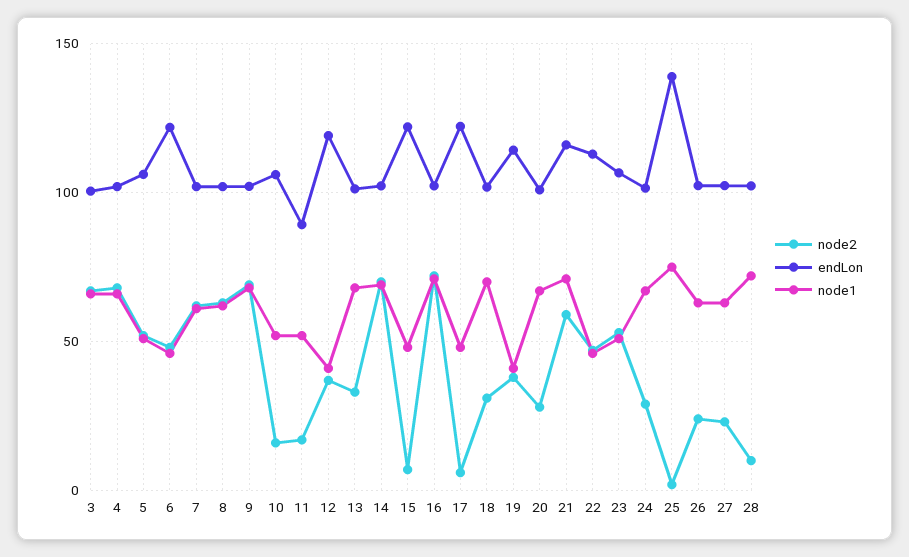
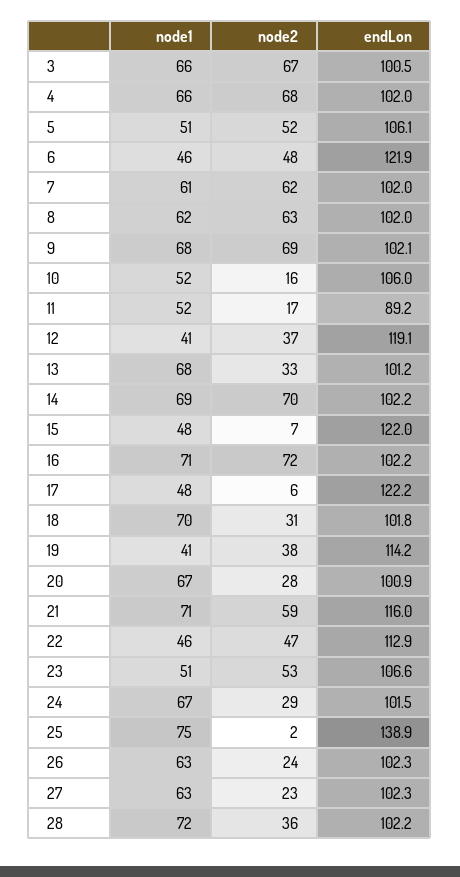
  {
    "node2": {
      "3": 67,
      "4": 68,
      "5": 52,
      "6": 48,
      "7": 62,
      "8": 63,
      "9": 69,
      "10": 16,
      "11": 17,
      "12": 37,
      "13": 33,
      "14": 70,
      "15": 7,
      "16": 72,
      "17": 6,
      "18": 31,
      "19": 38,
      "20": 28,
      "21": 59,
      "22": 47,
      "23": 53,
      "24": 29,
      "25": 2,
      "26": 24,
      "27": 23,
-     "28": 10
+     "28": 36
    },
    "endLon": {
      "3": 100.5,
      "4": 102,
      "5": 106.1,
      "6": 121.9,
      "7": 102,
      "8": 102,
      "9": 102.1,
      "10": 106,
      "11": 89.2,
      "12": 119.1,
      "13": 101.2,
      "14": 102.2,
      "15": 122,
      "16": 102.2,
      "17": 122.2,
      "18": 101.8,
      "19": 114.2,
      "20": 100.9,
      "21": 116,
      "22": 112.9,
      "23": 106.6,
      "24": 101.5,
      "25": 138.9,
      "26": 102.3,
      "27": 102.3,
      "28": 102.2
    },
    "node1": {
      "3": 66,
      "4": 66,
      "5": 51,
      "6": 46,
      "7": 61,
      "8": 62,
      "9": 68,
      "10": 52,
      "11": 52,
      "12": 41,
      "13": 68,
      "14": 69,
      "15": 48,
      "16": 71,
      "17": 48,
      "18": 70,
      "19": 41,
      "20": 67,
      "21": 71,
      "22": 46,
      "23": 51,
      "24": 67,
      "25": 75,
      "26": 63,
      "27": 63,
      "28": 72
    }
  }

